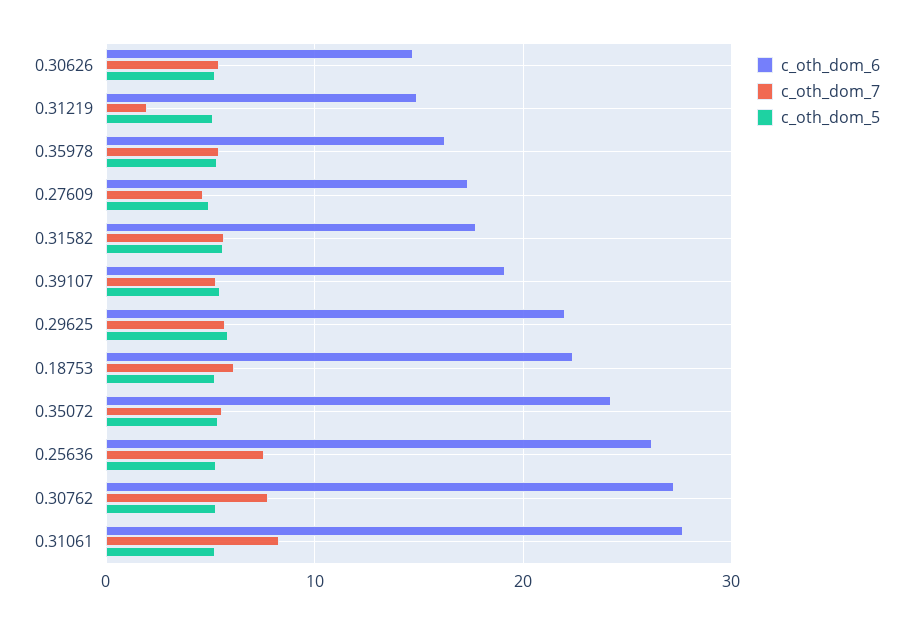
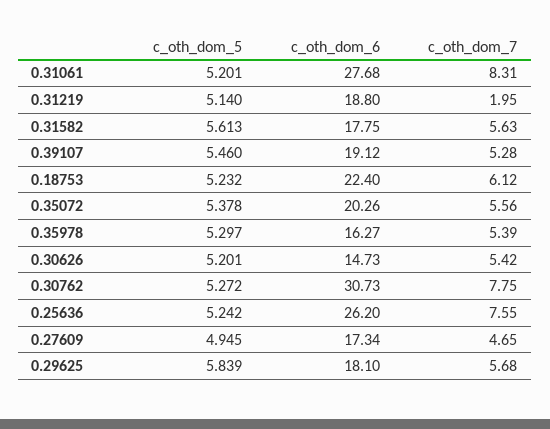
  {
    "c_oth_dom_6": {
      "0.30626": 14.73,
-     "0.31219": 15,
+     "0.31219": 18.8,
      "0.35978": 16.27,
      "0.27609": 17.34,
      "0.31582": 17.75,
      "0.39107": 19.12,
-     "0.29625": 22,
+     "0.29625": 18.1,
      "0.18753": 22.4,
-     "0.35072": 24,
+     "0.35072": 20.26,
      "0.25636": 26.2,
-     "0.30762": 27,
+     "0.30762": 30.73,
      "0.31061": 27.68
    },
    "c_oth_dom_7": {
      "0.30626": 5.42,
      "0.31219": 1.95,
      "0.35978": 5.39,
      "0.27609": 4.65,
      "0.31582": 5.63,
      "0.39107": 5.28,
      "0.29625": 5.68,
      "0.18753": 6.12,
      "0.35072": 5.56,
      "0.25636": 7.55,
      "0.30762": 7.75,
      "0.31061": 8.31
    },
    "c_oth_dom_5": {
      "0.30626": 5.201,
      "0.31219": 5.14,
      "0.35978": 5.297,
      "0.27609": 4.945,
      "0.31582": 5.613,
      "0.39107": 5.46,
      "0.29625": 5.839,
      "0.18753": 5.232,
      "0.35072": 5.378,
      "0.25636": 5.242,
      "0.30762": 5.272,
      "0.31061": 5.201
    }
  }

